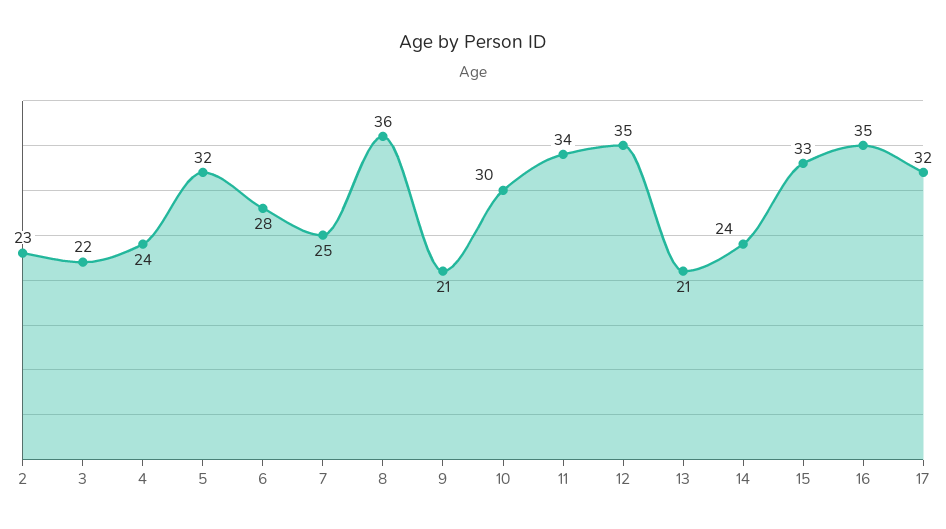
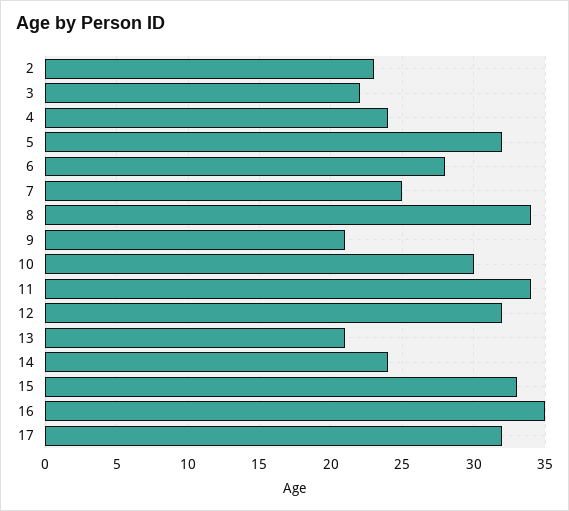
  {
    "2": 23,
    "3": 22,
    "4": 24,
    "5": 32,
    "6": 28,
    "7": 25,
-   "8": 36,
+   "8": 34,
    "9": 21,
    "10": 30,
    "11": 34,
-   "12": 35,
+   "12": 32,
    "13": 21,
    "14": 24,
    "15": 33,
    "16": 35,
    "17": 32
  }

